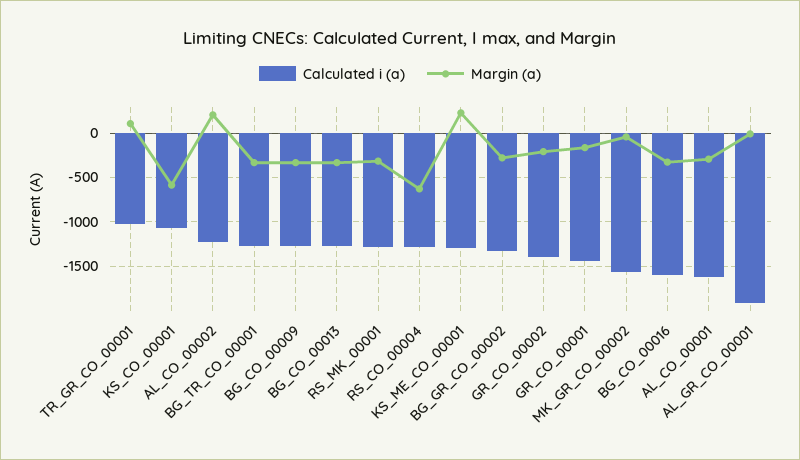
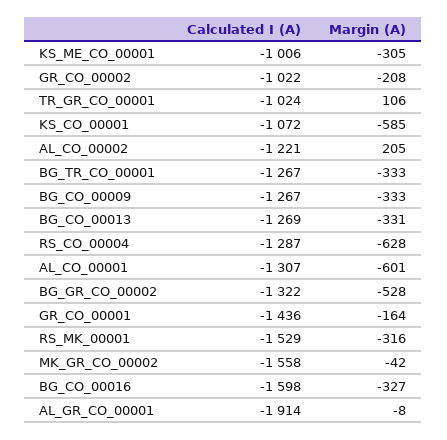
  {
    "Calculated i (a)": {
      "TR_GR_CO_00001": -1024,
      "KS_CO_00001": -1072,
      "AL_CO_00002": -1221,
      "BG_TR_CO_00001": -1267,
      "BG_CO_00009": -1267,
      "BG_CO_00013": -1269,
-     "RS_MK_00001": -1300,
+     "RS_MK_00001": -1529,
      "RS_CO_00004": -1287,
-     "KS_ME_CO_00001": -1300,
+     "KS_ME_CO_00001": -1006,
      "BG_GR_CO_00002": -1322,
-     "GR_CO_00002": -1400,
+     "GR_CO_00002": -1022,
      "GR_CO_00001": -1436,
      "MK_GR_CO_00002": -1558,
      "BG_CO_00016": -1598,
-     "AL_CO_00001": -1600,
+     "AL_CO_00001": -1307,
      "AL_GR_CO_00001": -1914
    },
    "Margin (a)": {
      "TR_GR_CO_00001": 106,
      "KS_CO_00001": -585,
      "AL_CO_00002": 205,
      "BG_TR_CO_00001": -333,
      "BG_CO_00009": -333,
      "BG_CO_00013": -331,
      "RS_MK_00001": -316,
      "RS_CO_00004": -628,
-     "KS_ME_CO_00001": 200,
+     "KS_ME_CO_00001": -305,
-     "BG_GR_CO_00002": -300,
+     "BG_GR_CO_00002": -528,
      "GR_CO_00002": -208,
      "GR_CO_00001": -164,
      "MK_GR_CO_00002": -42,
      "BG_CO_00016": -327,
-     "AL_CO_00001": -300,
+     "AL_CO_00001": -601,
      "AL_GR_CO_00001": -8
    }
  }

